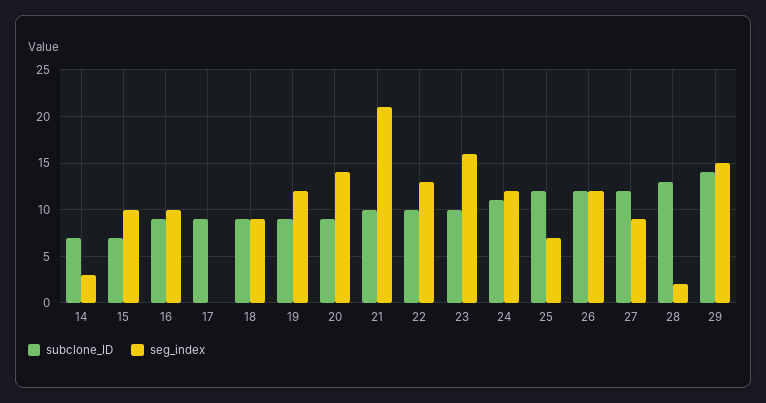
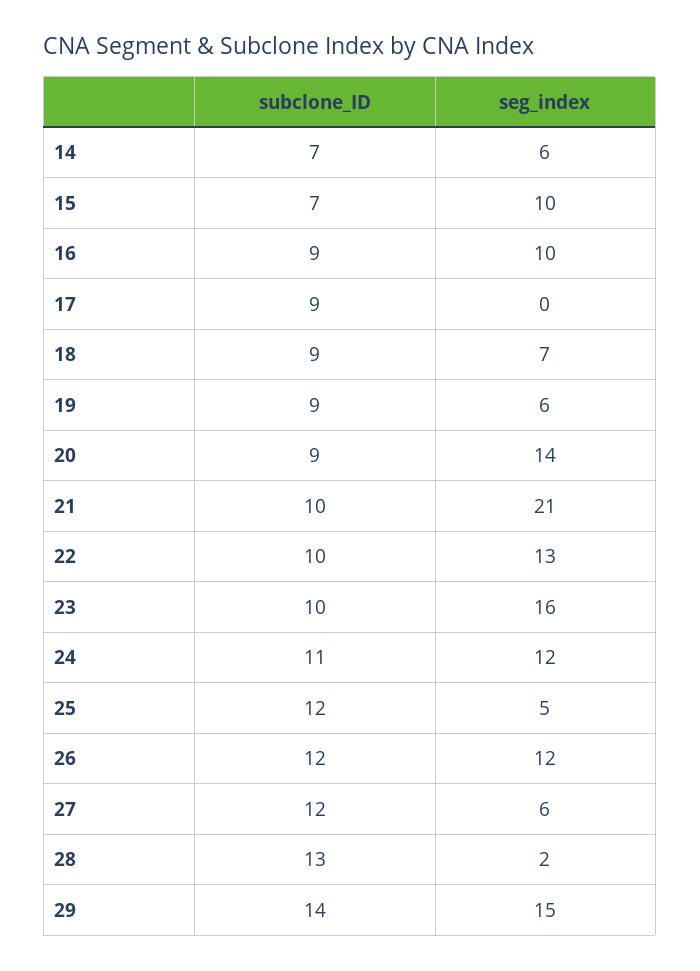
  {
    "subclone_ID": {
      "14": 7,
      "15": 7,
      "16": 9,
      "17": 9,
      "18": 9,
      "19": 9,
      "20": 9,
      "21": 10,
      "22": 10,
      "23": 10,
      "24": 11,
      "25": 12,
      "26": 12,
      "27": 12,
      "28": 13,
      "29": 14
    },
    "seg_index": {
-     "14": 3,
+     "14": 6,
      "15": 10,
      "16": 10,
      "17": 0,
-     "18": 9,
+     "18": 7,
-     "19": 12,
+     "19": 6,
      "20": 14,
      "21": 21,
      "22": 13,
      "23": 16,
      "24": 12,
-     "25": 7,
+     "25": 5,
      "26": 12,
-     "27": 9,
+     "27": 6,
      "28": 2,
      "29": 15
    }
  }

